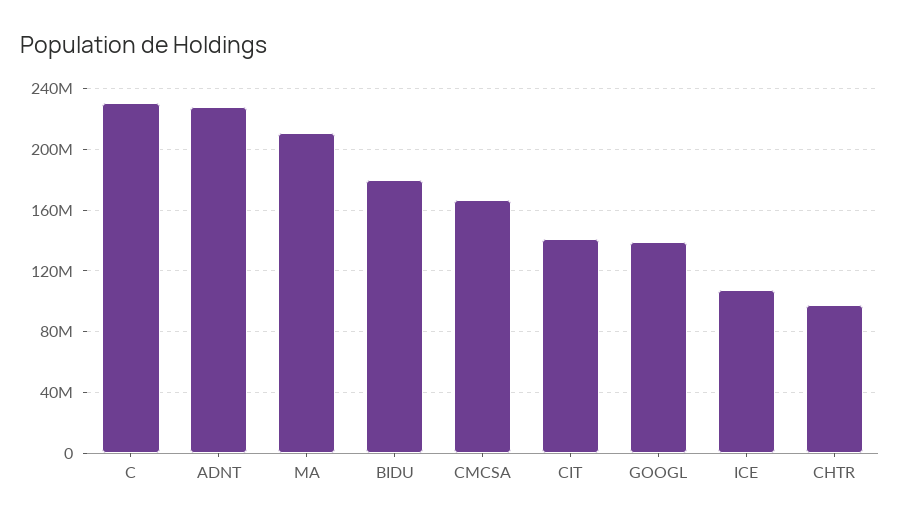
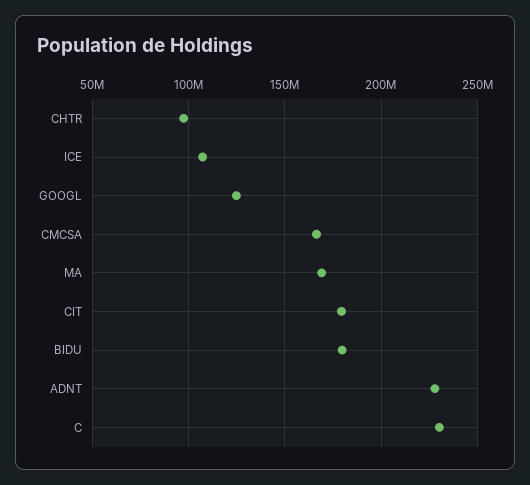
  {
    "C": 230000000,
    "ADNT": 230000000,
-   "MA": 210000000,
+   "MA": 170000000,
    "BIDU": 180000000,
    "CMCSA": 165000000,
-   "CIT": 140000000,
+   "CIT": 180000000,
-   "GOOGL": 140000000,
+   "GOOGL": 125000000,
    "ICE": 105000000,
    "CHTR": 95000000
  }

